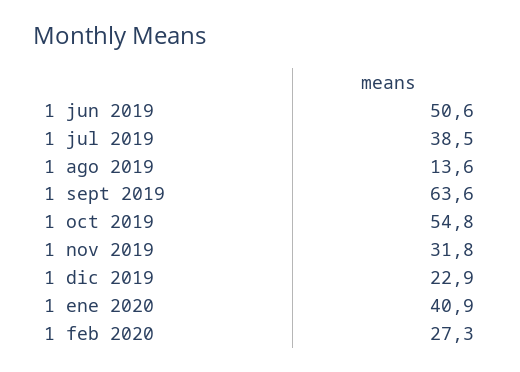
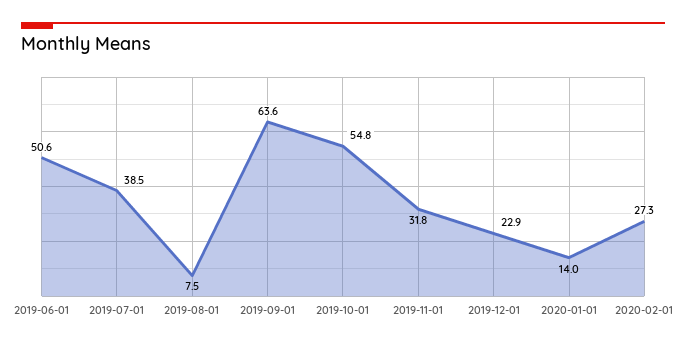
  {
    "1 jun 2019": 50.6,
    "1 jul 2019": 38.5,
-   "1 ago 2019": 13.6,
+   "1 ago 2019": 7.5,
    "1 sept 2019": 63.6,
    "1 oct 2019": 54.8,
    "1 nov 2019": 31.8,
    "1 dic 2019": 22.9,
-   "1 ene 2020": 40.9,
+   "1 ene 2020": 14,
    "1 feb 2020": 27.3
  }

